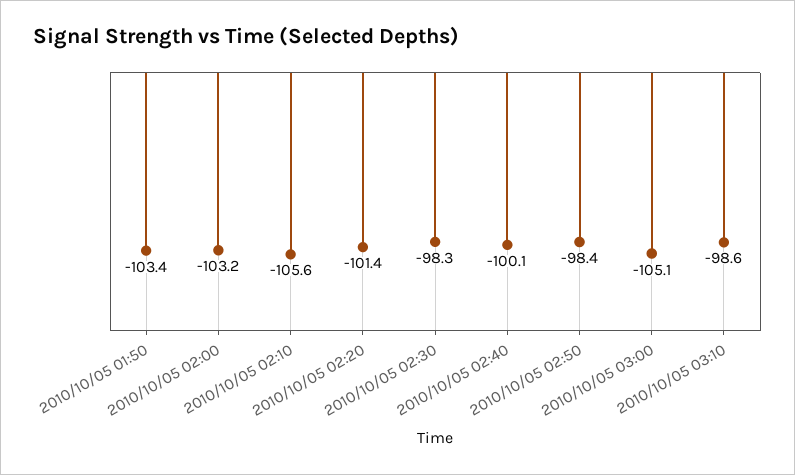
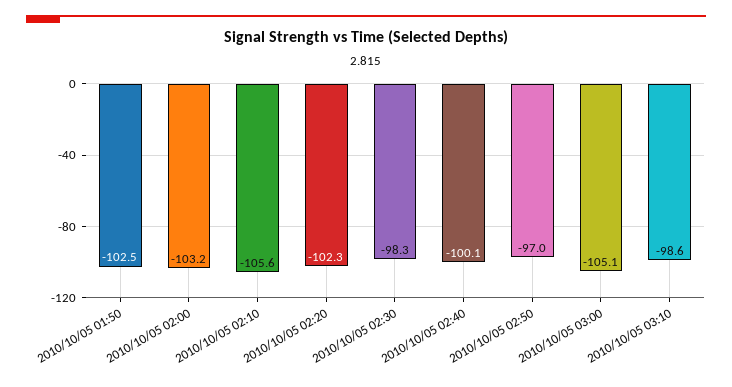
  {
-   "2010/10/05 01:50": -103.4,
+   "2010/10/05 01:50": -102.5,
    "2010/10/05 02:00": -103.2,
    "2010/10/05 02:10": -105.6,
-   "2010/10/05 02:20": -101.4,
+   "2010/10/05 02:20": -102.3,
    "2010/10/05 02:30": -98.3,
    "2010/10/05 02:40": -100.1,
-   "2010/10/05 02:50": -98.4,
+   "2010/10/05 02:50": -97,
    "2010/10/05 03:00": -105.1,
    "2010/10/05 03:10": -98.6
  }

